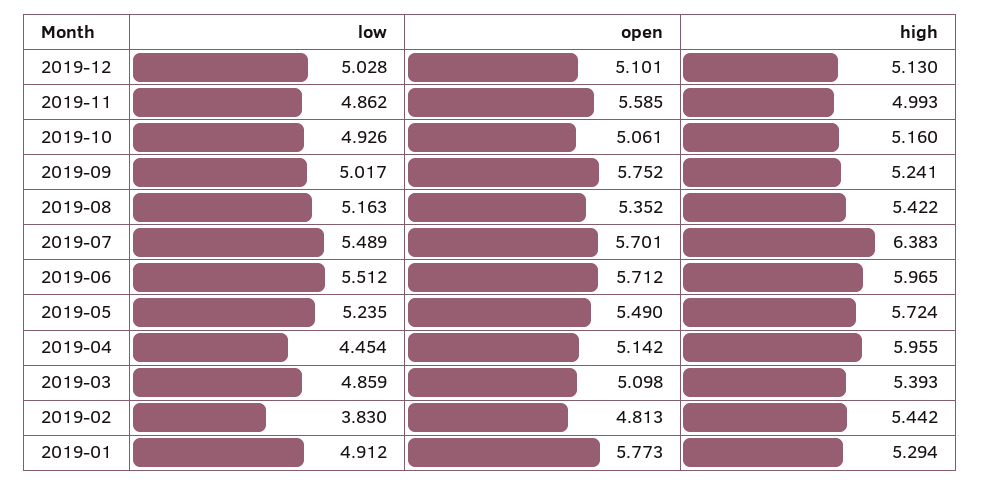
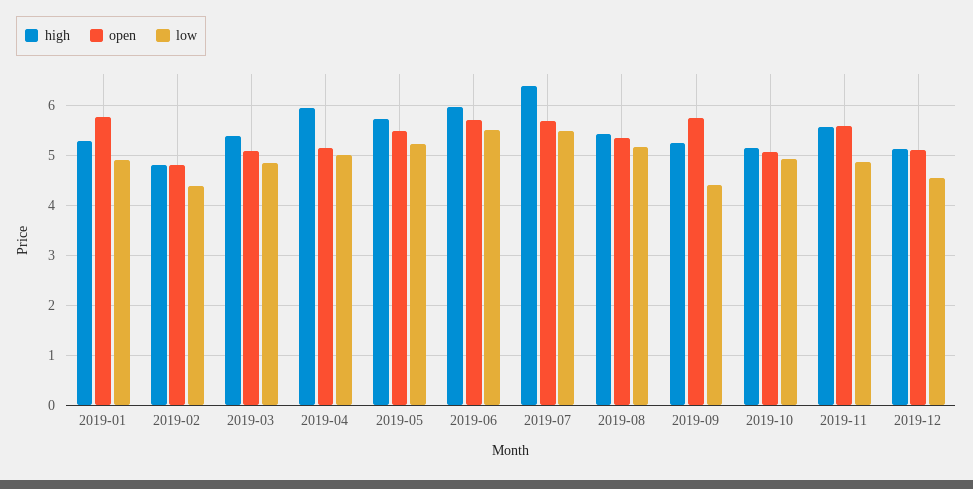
  {
    "low": {
-     "2019-12": 5.028,
+     "2019-12": 4.6,
      "2019-11": 4.862,
      "2019-10": 4.926,
-     "2019-09": 5.017,
+     "2019-09": 4.4,
      "2019-08": 5.163,
      "2019-07": 5.489,
      "2019-06": 5.512,
      "2019-05": 5.235,
-     "2019-04": 4.454,
+     "2019-04": 5,
      "2019-03": 4.859,
-     "2019-02": 3.83,
+     "2019-02": 4.4,
      "2019-01": 4.912
    },
    "open": {
      "2019-12": 5.101,
      "2019-11": 5.585,
      "2019-10": 5.061,
      "2019-09": 5.752,
      "2019-08": 5.352,
      "2019-07": 5.701,
      "2019-06": 5.712,
      "2019-05": 5.49,
      "2019-04": 5.142,
      "2019-03": 5.098,
      "2019-02": 4.813,
      "2019-01": 5.773
    },
    "high": {
      "2019-12": 5.13,
-     "2019-11": 4.993,
+     "2019-11": 5.6,
      "2019-10": 5.16,
      "2019-09": 5.241,
      "2019-08": 5.422,
      "2019-07": 6.383,
      "2019-06": 5.965,
      "2019-05": 5.724,
      "2019-04": 5.955,
      "2019-03": 5.393,
-     "2019-02": 5.442,
+     "2019-02": 4.8,
      "2019-01": 5.294
    }
  }

